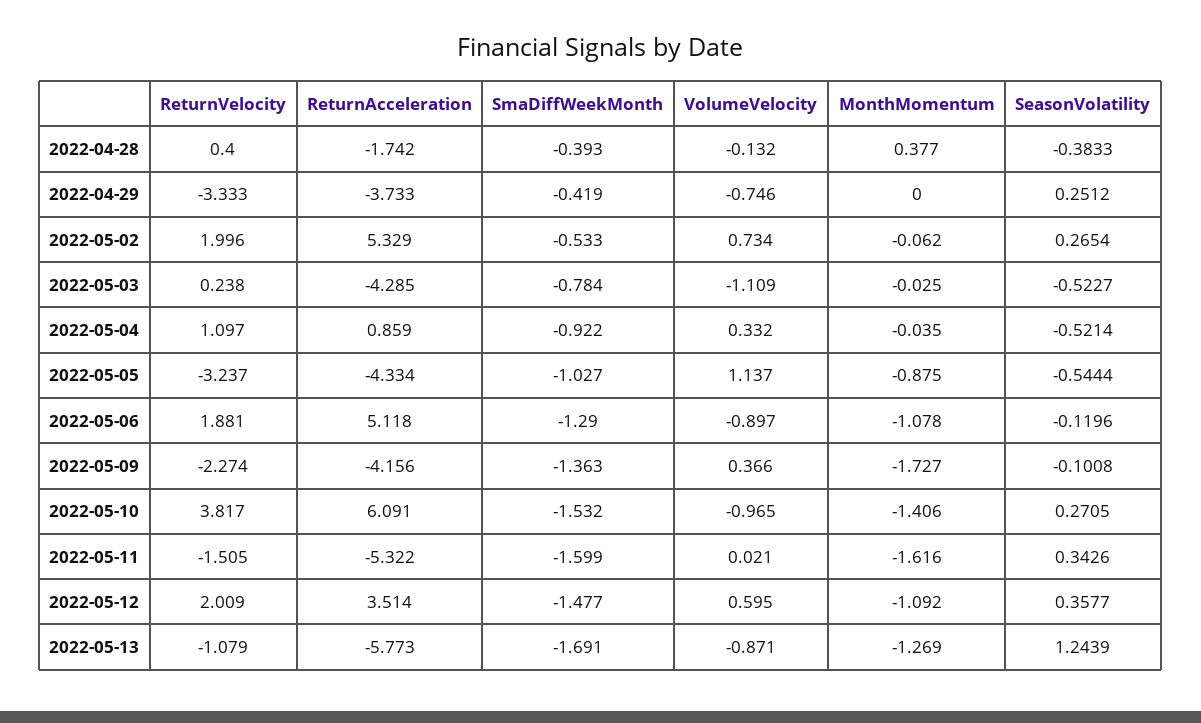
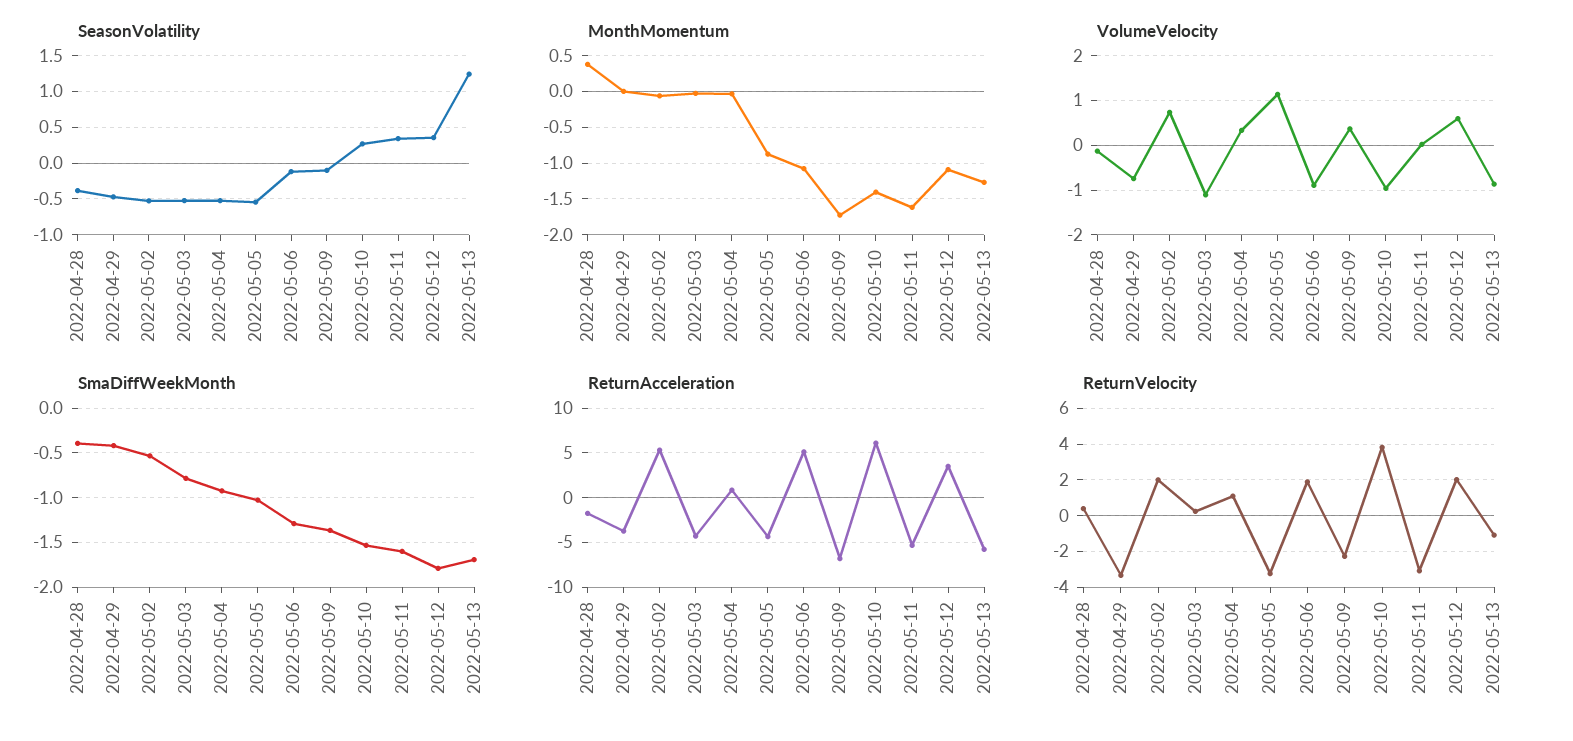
  {
    "ReturnVelocity": {
      "2022-04-28": 0.4,
      "2022-04-29": -3.333,
      "2022-05-02": 1.996,
      "2022-05-03": 0.238,
      "2022-05-04": 1.097,
      "2022-05-05": -3.237,
      "2022-05-06": 1.881,
      "2022-05-09": -2.274,
      "2022-05-10": 3.817,
-     "2022-05-11": -1.505,
+     "2022-05-11": -3,
      "2022-05-12": 2.009,
      "2022-05-13": -1.079
    },
    "ReturnAcceleration": {
      "2022-04-28": -1.742,
      "2022-04-29": -3.733,
      "2022-05-02": 5.329,
      "2022-05-03": -4.285,
      "2022-05-04": 0.859,
      "2022-05-05": -4.334,
      "2022-05-06": 5.118,
-     "2022-05-09": -4.156,
+     "2022-05-09": -7,
      "2022-05-10": 6.091,
      "2022-05-11": -5.322,
      "2022-05-12": 3.514,
      "2022-05-13": -5.773
    },
    "SmaDiffWeekMonth": {
      "2022-04-28": -0.393,
      "2022-04-29": -0.419,
      "2022-05-02": -0.533,
      "2022-05-03": -0.784,
      "2022-05-04": -0.922,
      "2022-05-05": -1.027,
      "2022-05-06": -1.29,
      "2022-05-09": -1.363,
      "2022-05-10": -1.532,
      "2022-05-11": -1.599,
-     "2022-05-12": -1.477,
+     "2022-05-12": -1.8,
      "2022-05-13": -1.691
    },
    "VolumeVelocity": {
      "2022-04-28": -0.132,
      "2022-04-29": -0.746,
      "2022-05-02": 0.734,
      "2022-05-03": -1.109,
      "2022-05-04": 0.332,
      "2022-05-05": 1.137,
      "2022-05-06": -0.897,
      "2022-05-09": 0.366,
      "2022-05-10": -0.965,
      "2022-05-11": 0.021,
      "2022-05-12": 0.595,
      "2022-05-13": -0.871
    },
    "MonthMomentum": {
      "2022-04-28": 0.377,
      "2022-04-29": 0,
      "2022-05-02": -0.062,
      "2022-05-03": -0.025,
      "2022-05-04": -0.035,
      "2022-05-05": -0.875,
      "2022-05-06": -1.078,
      "2022-05-09": -1.727,
      "2022-05-10": -1.406,
      "2022-05-11": -1.616,
      "2022-05-12": -1.092,
      "2022-05-13": -1.269
    },
    "SeasonVolatility": {
      "2022-04-28": -0.3833,
-     "2022-04-29": 0.2512,
+     "2022-04-29": -0.5,
-     "2022-05-02": 0.2654,
+     "2022-05-02": -0.5,
      "2022-05-03": -0.5227,
      "2022-05-04": -0.5214,
      "2022-05-05": -0.5444,
      "2022-05-06": -0.1196,
      "2022-05-09": -0.1008,
      "2022-05-10": 0.2705,
      "2022-05-11": 0.3426,
      "2022-05-12": 0.3577,
      "2022-05-13": 1.2439
    }
  }

